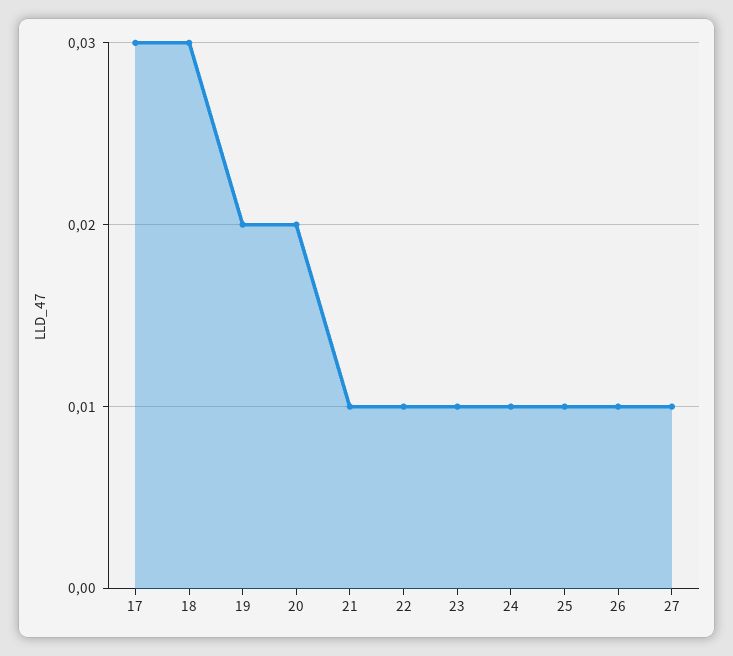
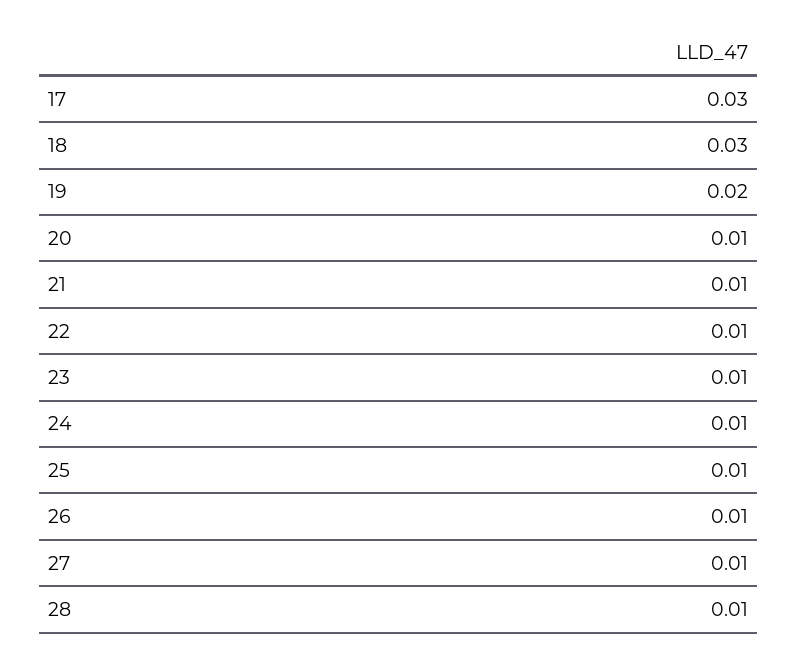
  {
    "17": 0.03,
    "18": 0.03,
    "19": 0.02,
-   "20": 0.02,
+   "20": 0.01,
    "21": 0.01,
    "22": 0.01,
    "23": 0.01,
    "24": 0.01,
    "25": 0.01,
    "26": 0.01,
-   "27": 0.01
+   "27": 0.01,
+   "28": 0.01
  }

